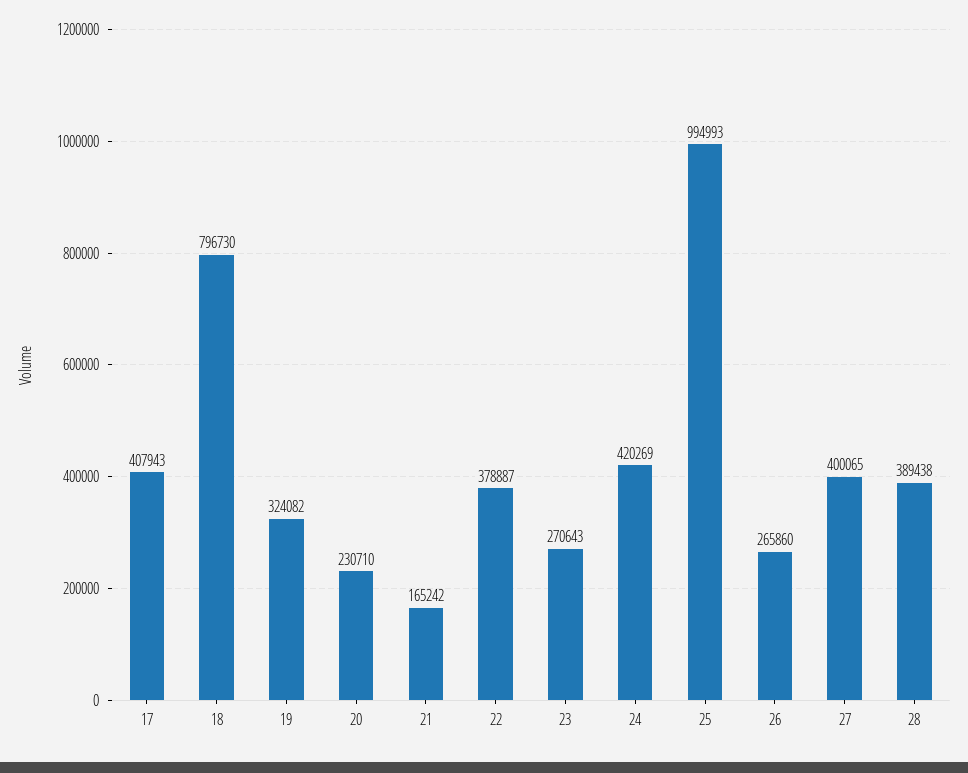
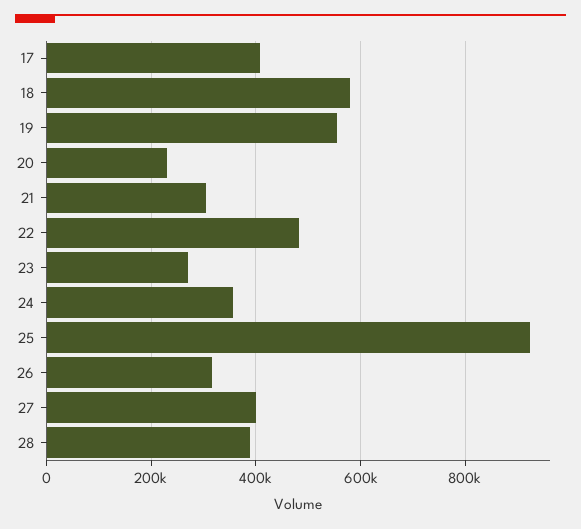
  {
    "17": 407943,
-   "18": 796730,
+   "18": 580000,
-   "19": 324082,
+   "19": 560000,
    "20": 230710,
-   "21": 165242,
+   "21": 300000,
-   "22": 378887,
+   "22": 480000,
    "23": 270643,
-   "24": 420269,
+   "24": 360000,
-   "25": 994993,
+   "25": 920000,
-   "26": 265860,
+   "26": 320000,
    "27": 400065,
    "28": 389438
  }

